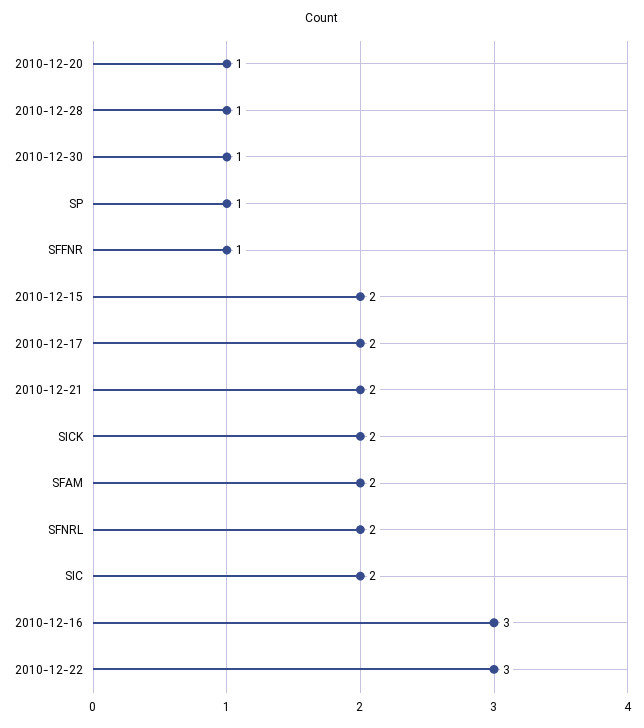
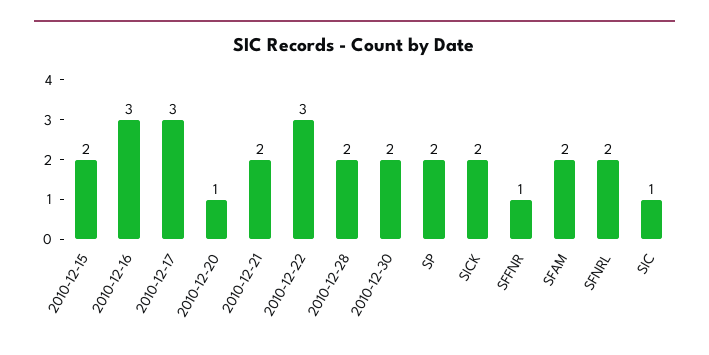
  {
    "2010-12-20": 1,
-   "2010-12-28": 1,
+   "2010-12-28": 2,
-   "2010-12-30": 1,
+   "2010-12-30": 2,
-   "SP": 1,
+   "SP": 2,
    "SFFNR": 1,
    "2010-12-15": 2,
-   "2010-12-17": 2,
+   "2010-12-17": 3,
    "2010-12-21": 2,
    "SICK": 2,
    "SFAM": 2,
    "SFNRL": 2,
-   "SIC": 2,
+   "SIC": 1,
    "2010-12-16": 3,
    "2010-12-22": 3
  }

